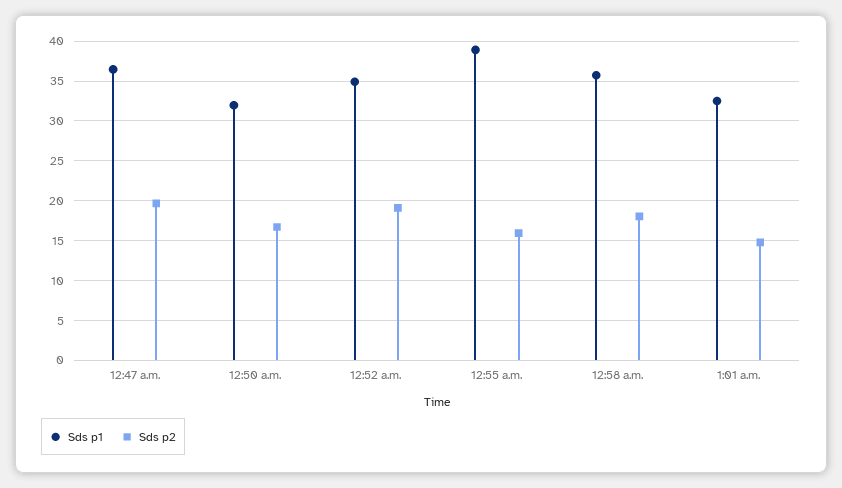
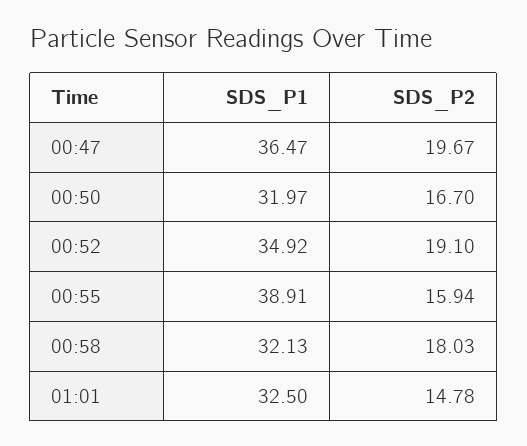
  {
    "Sds p1": {
      "12:47 a.m.": 36.47,
      "12:50 a.m.": 31.97,
      "12:52 a.m.": 34.92,
      "12:55 a.m.": 38.91,
-     "12:58 a.m.": 36,
+     "12:58 a.m.": 32.13,
      "1:01 a.m.": 32.5
    },
    "Sds p2": {
      "12:47 a.m.": 19.67,
      "12:50 a.m.": 16.7,
      "12:52 a.m.": 19.1,
      "12:55 a.m.": 15.94,
      "12:58 a.m.": 18.03,
      "1:01 a.m.": 14.78
    }
  }

